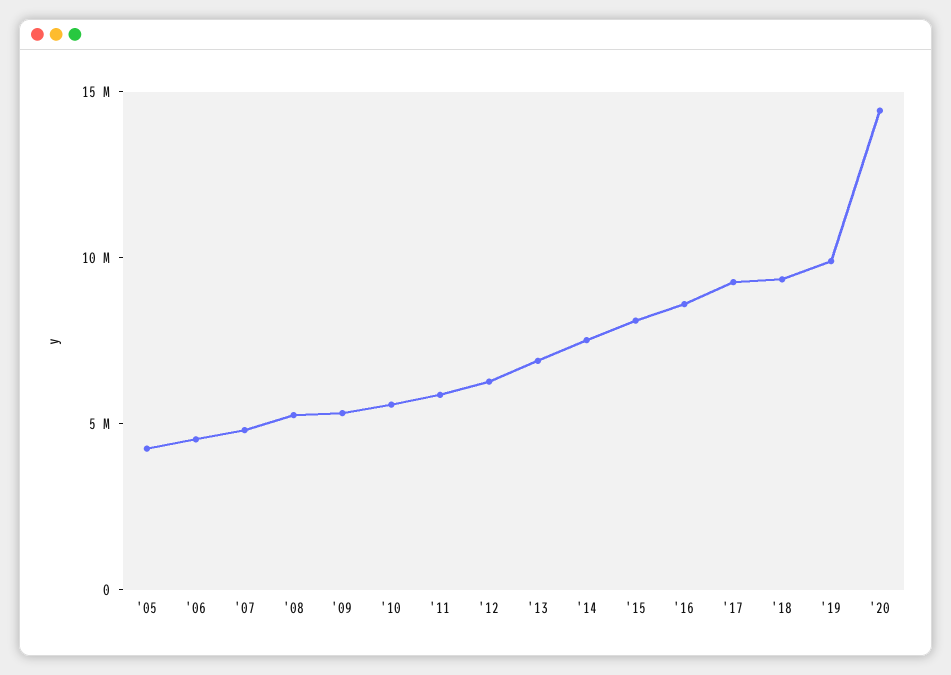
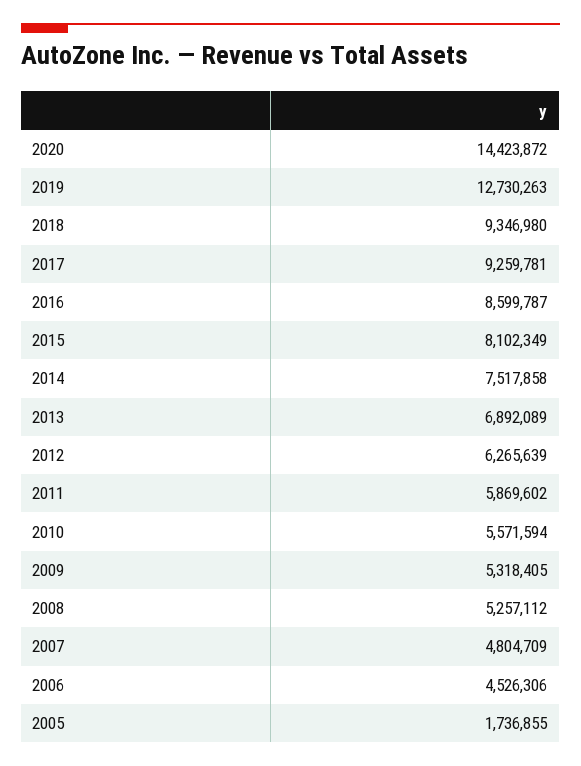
  {
-   "'05": 4000000,
+   "'05": 1736855,
    "'06": 4526306,
    "'07": 4804709,
    "'08": 5257112,
    "'09": 5318405,
    "'10": 5571594,
    "'11": 5869602,
    "'12": 6265639,
    "'13": 6892089,
    "'14": 7517858,
    "'15": 8102349,
    "'16": 8599787,
    "'17": 9259781,
    "'18": 9346980,
-   "'19": 10000000,
+   "'19": 12730263,
    "'20": 14423872
  }

